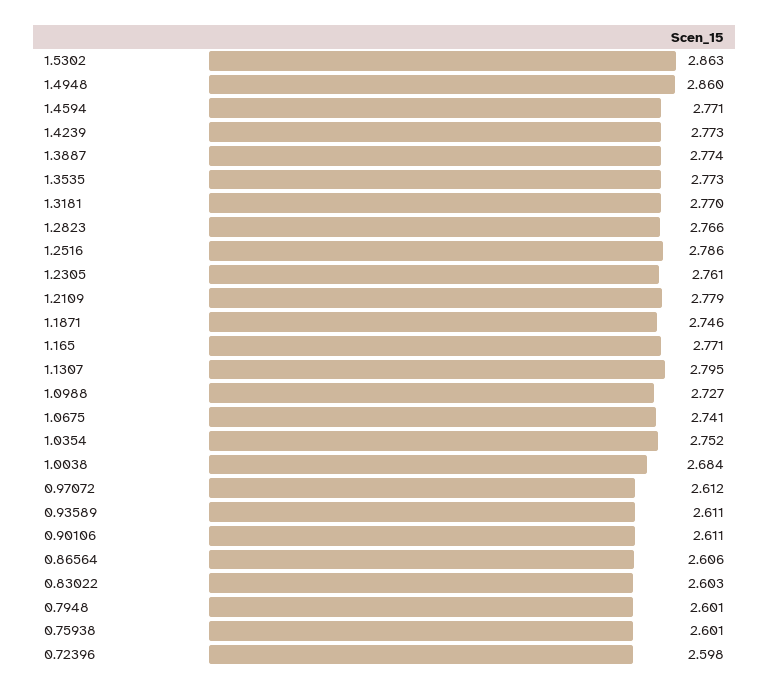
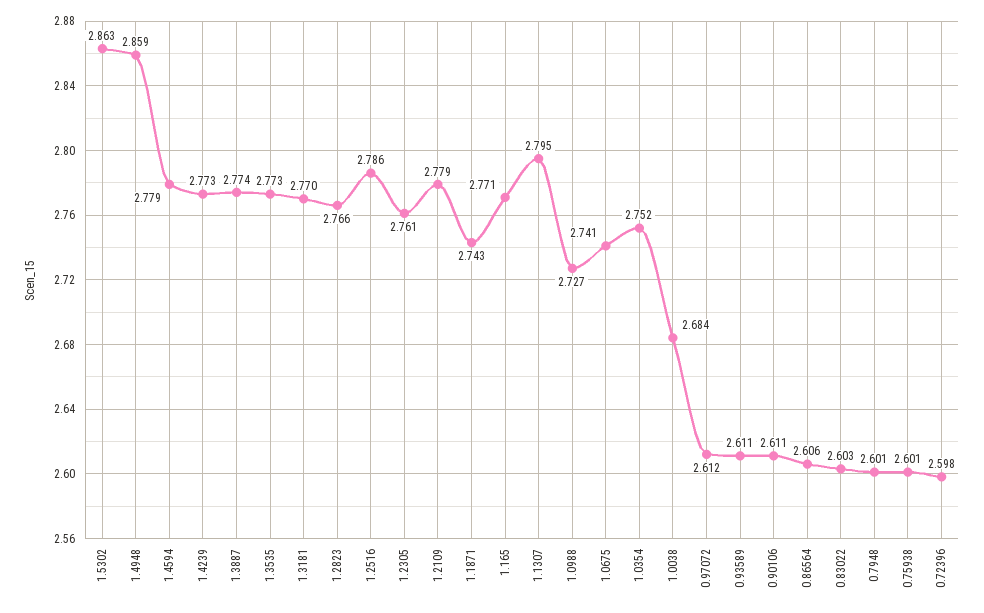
  {
    "1.5302": 2.863,
-   "1.4948": 2.86,
+   "1.4948": 2.859,
-   "1.4594": 2.771,
+   "1.4594": 2.779,
    "1.4239": 2.773,
    "1.3887": 2.774,
    "1.3535": 2.773,
    "1.3181": 2.77,
    "1.2823": 2.766,
    "1.2516": 2.786,
    "1.2305": 2.761,
    "1.2109": 2.779,
-   "1.1871": 2.746,
+   "1.1871": 2.743,
    "1.165": 2.771,
    "1.1307": 2.795,
    "1.0988": 2.727,
    "1.0675": 2.741,
    "1.0354": 2.752,
    "1.0038": 2.684,
    "0.97072": 2.612,
    "0.93589": 2.611,
    "0.90106": 2.611,
    "0.86564": 2.606,
    "0.83022": 2.603,
    "0.7948": 2.601,
    "0.75938": 2.601,
    "0.72396": 2.598
  }

